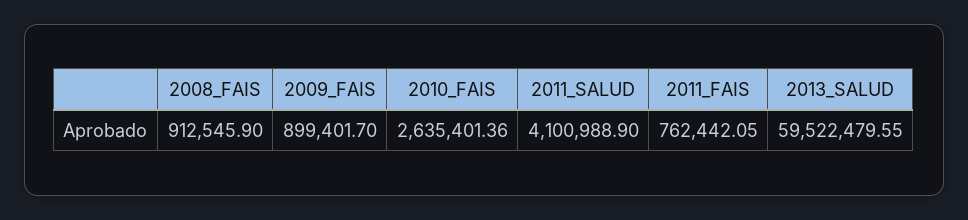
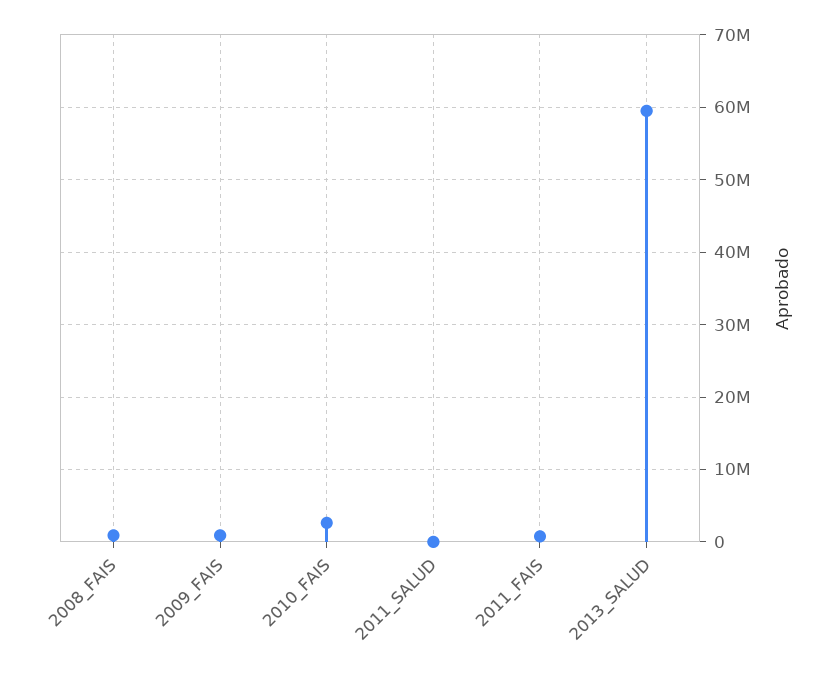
  {
    "2008_FAIS": 912545.9,
    "2009_FAIS": 899401.7,
    "2010_FAIS": 2635401.36,
-   "2011_SALUD": 4100988.9,
+   "2011_SALUD": 0,
    "2011_FAIS": 762442.05,
    "2013_SALUD": 59522479.55
  }

